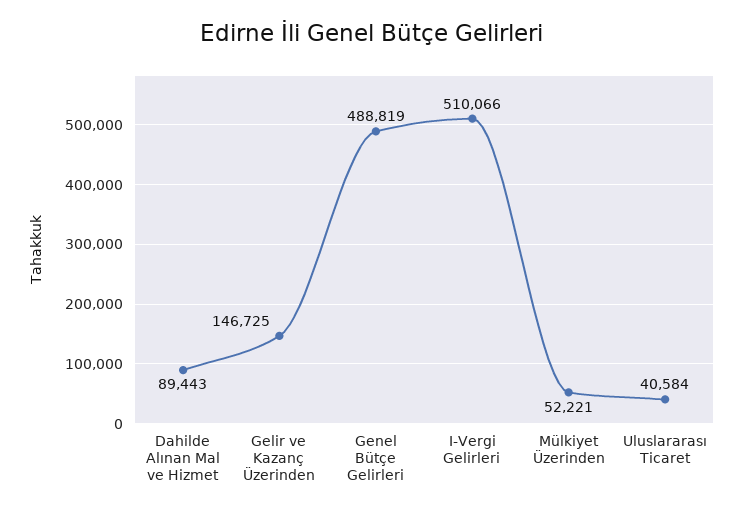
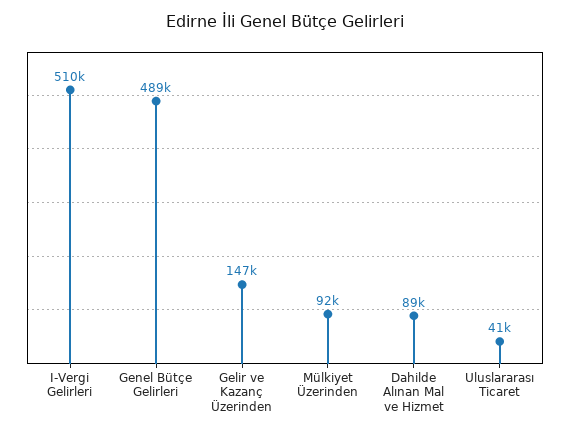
  {
    "Dahilde Alınan Mal ve Hizmet": 89443,
    "Gelir ve Kazanç Üzerinden": 146725,
    "Genel Bütçe Gelirleri": 488819,
    "I-Vergi Gelirleri": 510066,
-   "Mülkiyet Üzerinden": 52221,
+   "Mülkiyet Üzerinden": 92000,
    "Uluslararası Ticaret": 40584
  }

